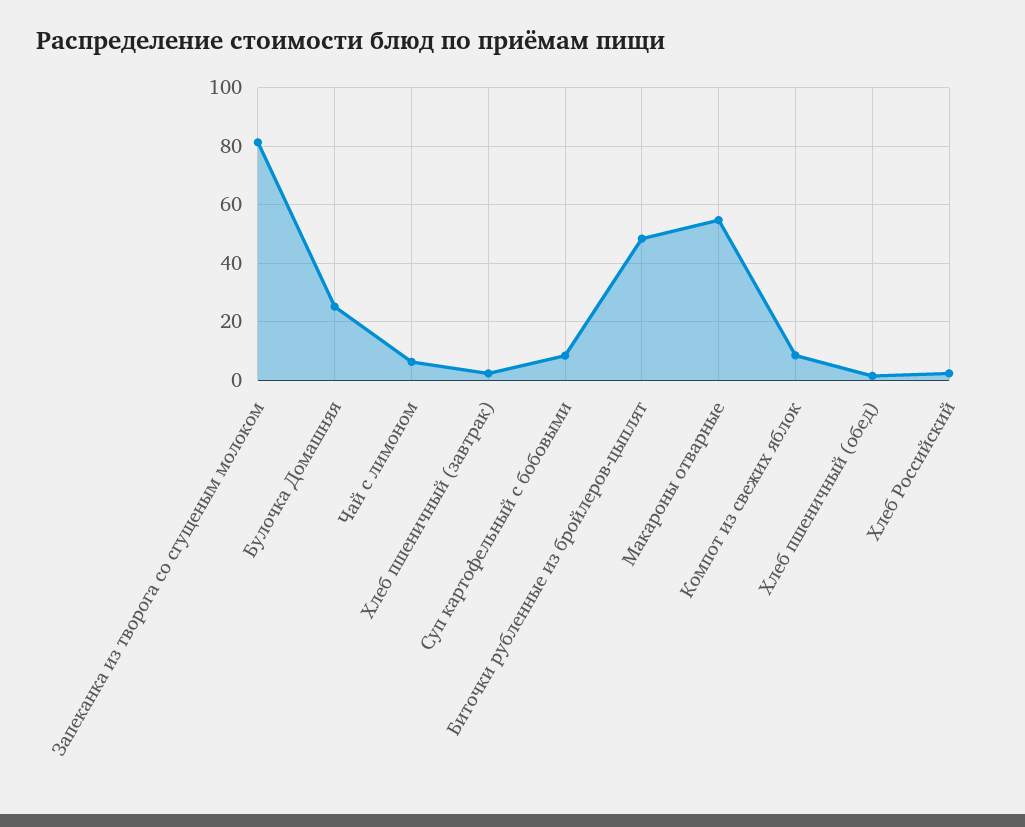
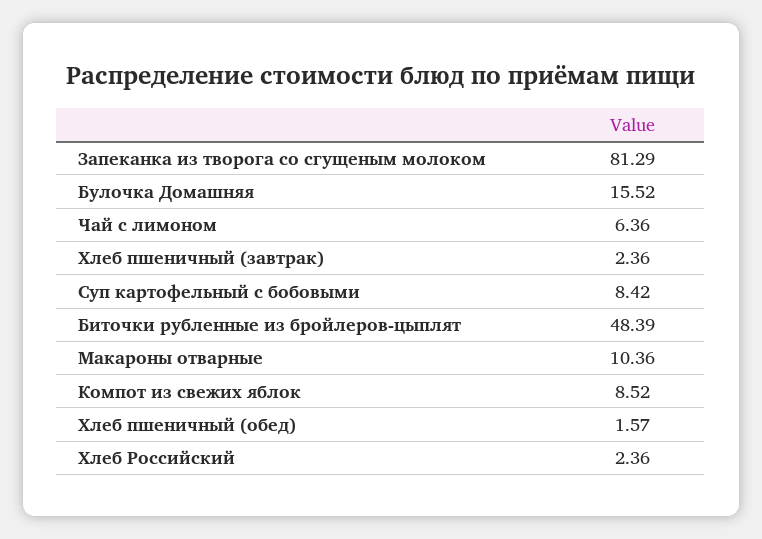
  {
    "Запеканка из творога со сгущеным молоком": 81.29,
-   "Булочка Домашняя": 25,
+   "Булочка Домашняя": 15.52,
    "Чай с лимоном": 6.36,
    "Хлеб пшеничный (завтрак)": 2.36,
    "Суп картофельный с бобовыми": 8.42,
    "Биточки рубленные из бройлеров-цыплят": 48.39,
-   "Макароны отварные": 55,
+   "Макароны отварные": 10.36,
    "Компот из свежих яблок": 8.52,
    "Хлеб пшеничный (обед)": 1.57,
    "Хлеб Российский": 2.36
  }

